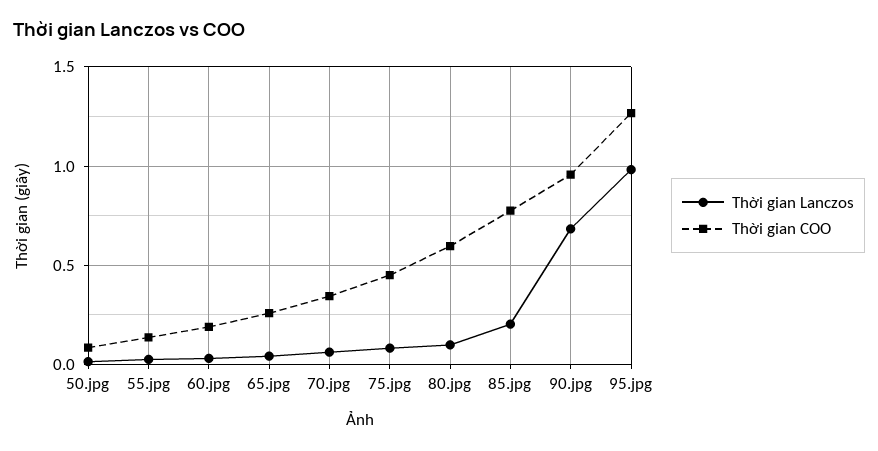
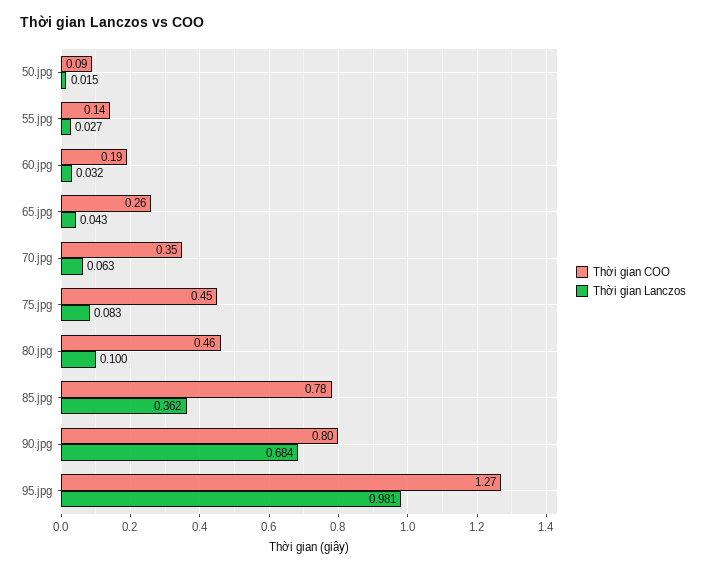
  {
    "Thời gian Lanczos": {
      "50.jpg": 0.015,
      "55.jpg": 0.027,
      "60.jpg": 0.032,
      "65.jpg": 0.043,
      "70.jpg": 0.063,
      "75.jpg": 0.083,
      "80.jpg": 0.1,
-     "85.jpg": 0.2,
+     "85.jpg": 0.362,
      "90.jpg": 0.684,
      "95.jpg": 0.981
    },
    "Thời gian COO": {
      "50.jpg": 0.09,
      "55.jpg": 0.14,
      "60.jpg": 0.19,
      "65.jpg": 0.26,
      "70.jpg": 0.35,
      "75.jpg": 0.45,
-     "80.jpg": 0.6,
+     "80.jpg": 0.46,
      "85.jpg": 0.78,
-     "90.jpg": 0.95,
+     "90.jpg": 0.8,
      "95.jpg": 1.27
    }
  }

